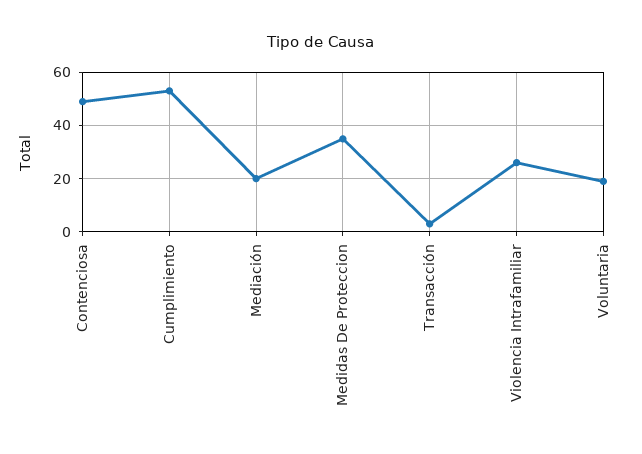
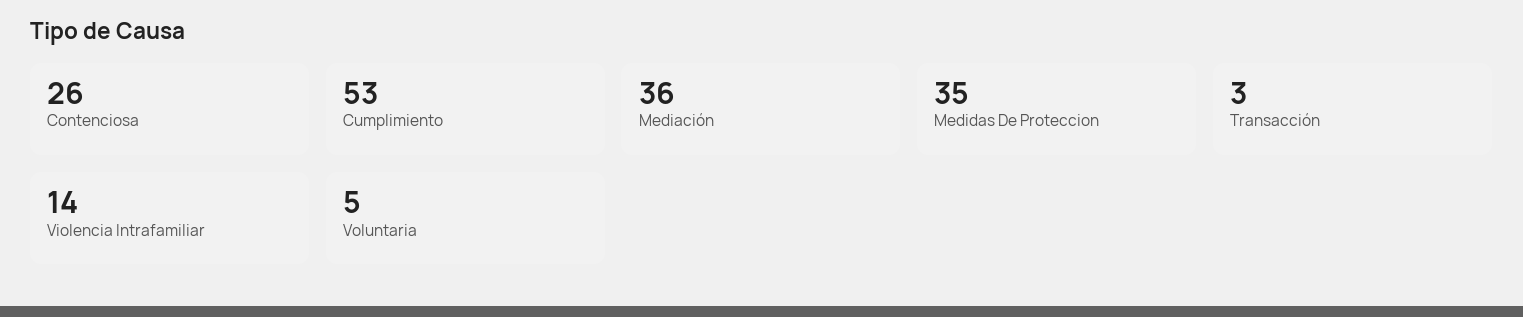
  {
-   "Contenciosa": 50,
+   "Contenciosa": 26,
    "Cumplimiento": 53,
-   "Mediación": 20,
+   "Mediación": 36,
    "Medidas De Proteccion": 35,
    "Transacción": 3,
-   "Violencia Intrafamiliar": 25,
+   "Violencia Intrafamiliar": 14,
-   "Voluntaria": 20
+   "Voluntaria": 5
  }

